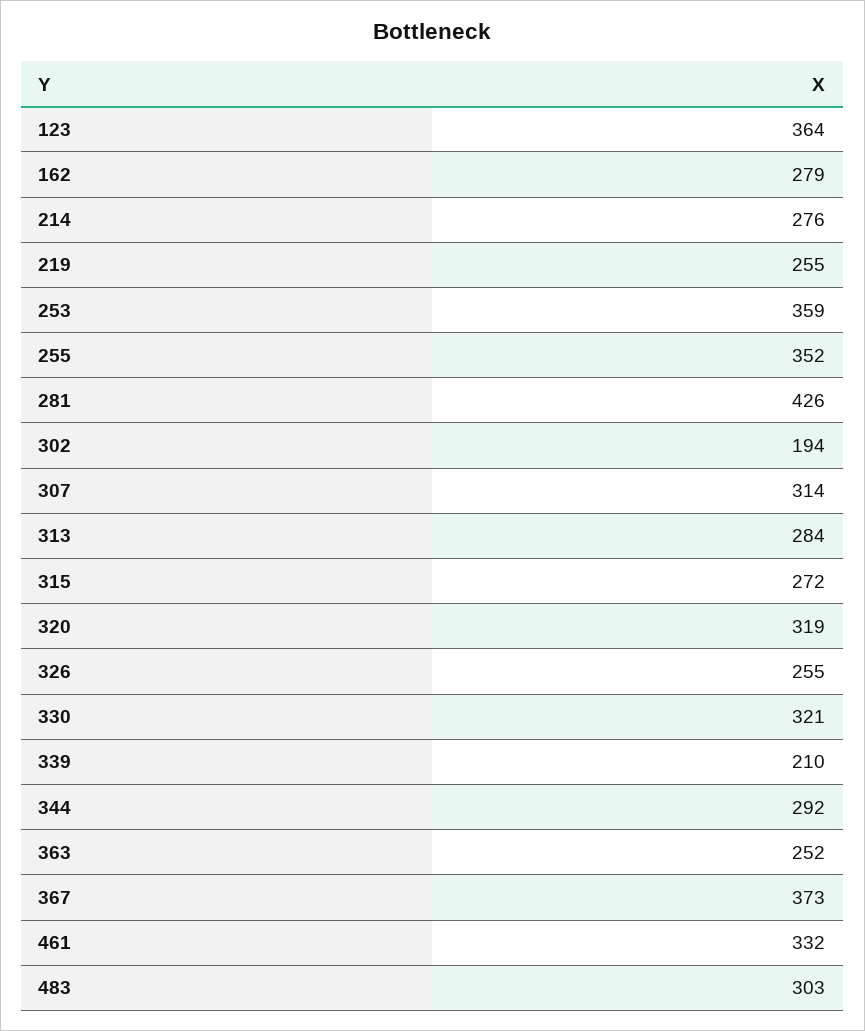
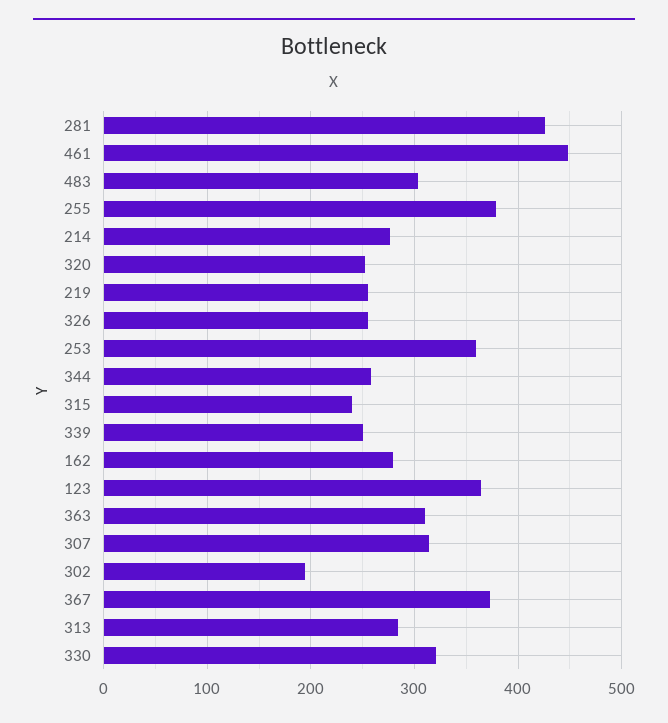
  {
    "123": 364,
    "162": 279,
    "214": 276,
    "219": 255,
    "253": 359,
-   "255": 352,
+   "255": 380,
    "281": 426,
    "302": 194,
    "307": 314,
    "313": 284,
-   "315": 272,
+   "315": 240,
-   "320": 319,
+   "320": 250,
    "326": 255,
    "330": 321,
-   "339": 210,
+   "339": 250,
-   "344": 292,
+   "344": 260,
-   "363": 252,
+   "363": 310,
    "367": 373,
-   "461": 332,
+   "461": 450,
    "483": 303
  }

